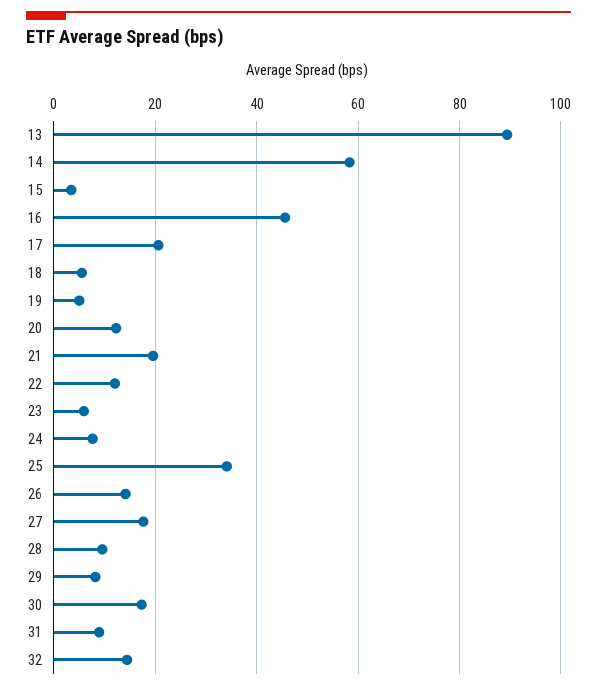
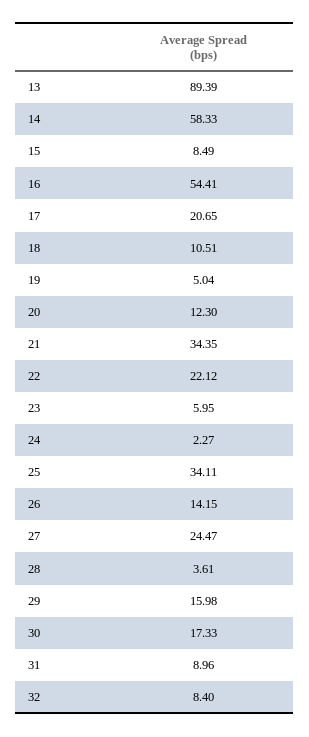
  {
    "13": 89.39,
    "14": 58.33,
-   "15": 4,
+   "15": 8.49,
-   "16": 46,
+   "16": 54.41,
    "17": 20.65,
-   "18": 6,
+   "18": 10.51,
    "19": 5.04,
    "20": 12.3,
-   "21": 20,
+   "21": 34.35,
-   "22": 12,
+   "22": 22.12,
    "23": 5.95,
-   "24": 8,
+   "24": 2.27,
    "25": 34.11,
    "26": 14.15,
-   "27": 18,
+   "27": 24.47,
-   "28": 10,
+   "28": 3.61,
-   "29": 8,
+   "29": 15.98,
    "30": 17.33,
    "31": 8.96,
-   "32": 14
+   "32": 8.4
  }

